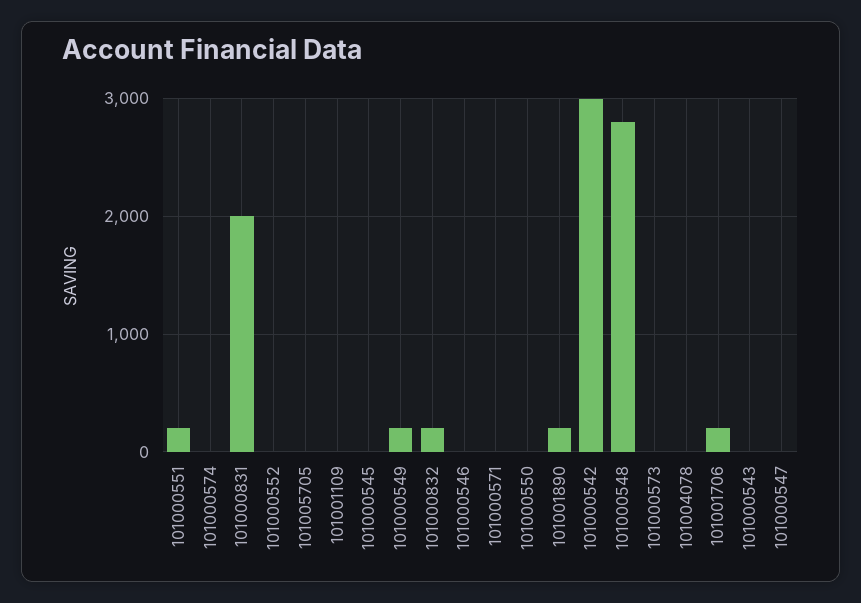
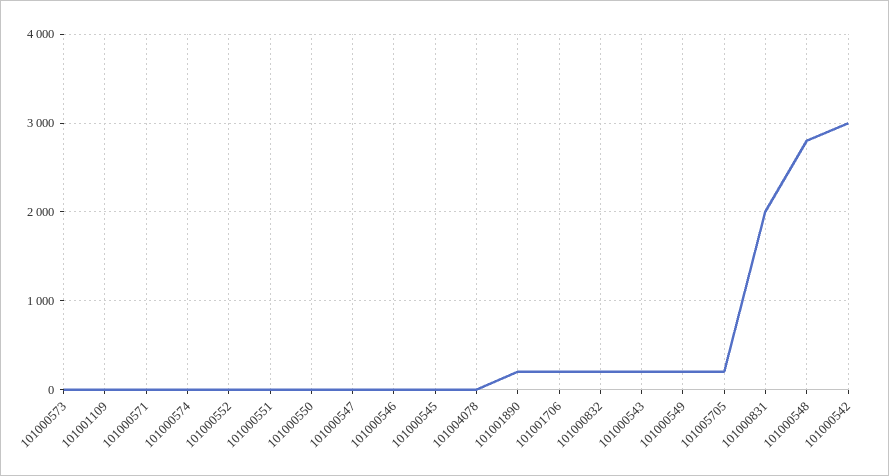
  {
-   "101000551": 200,
+   "101000551": 0,
    "101000574": 0,
    "101000831": 2000,
    "101000552": 0,
-   "101005705": 0,
+   "101005705": 200,
    "101001109": 0,
    "101000545": 0,
    "101000549": 200,
    "101000832": 200,
    "101000546": 0,
    "101000571": 0,
    "101000550": 0,
    "101001890": 200,
    "101000542": 3000,
    "101000548": 2800,
    "101000573": 0,
    "101004078": 0,
    "101001706": 200,
-   "101000543": 0,
+   "101000543": 200,
    "101000547": 0
  }

